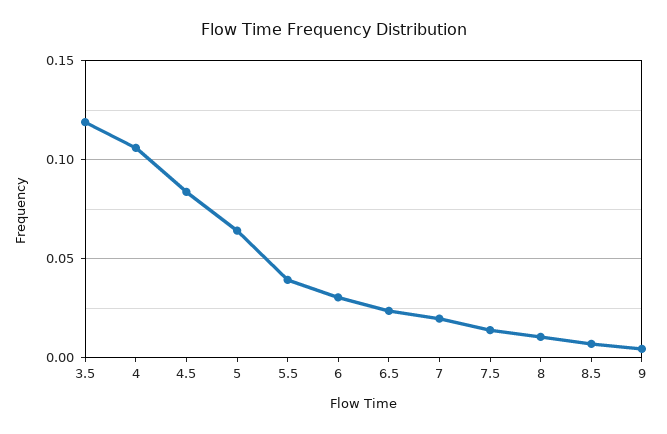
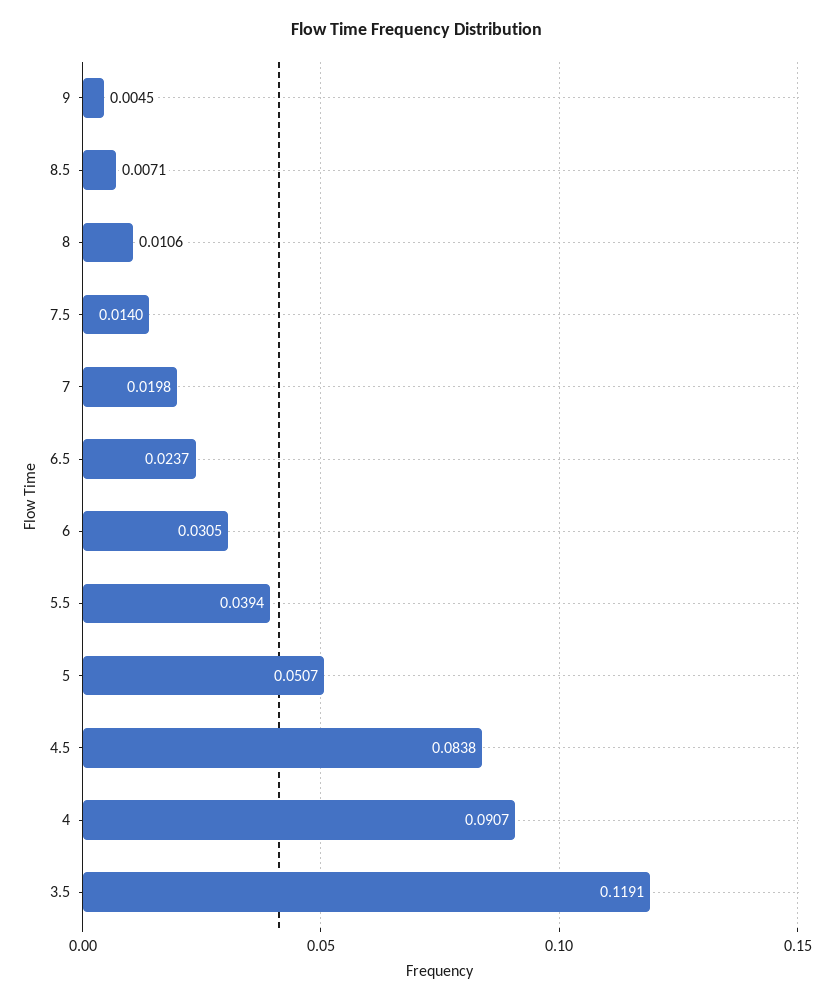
  {
    "3.5": 0.1191,
-   "4": 0.105,
+   "4": 0.0907,
    "4.5": 0.0838,
-   "5": 0.065,
+   "5": 0.0507,
    "5.5": 0.0394,
    "6": 0.0305,
    "6.5": 0.0237,
    "7": 0.0198,
    "7.5": 0.014,
    "8": 0.0106,
    "8.5": 0.0071,
    "9": 0.0045
  }

